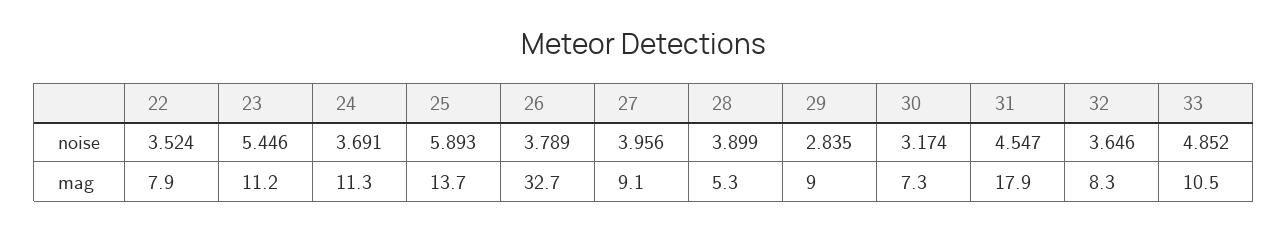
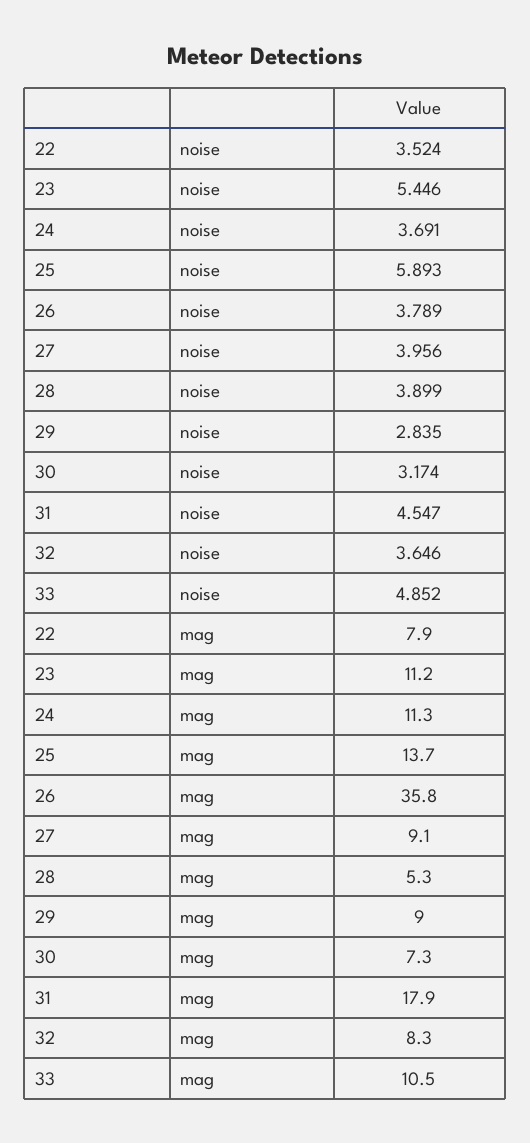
  {
    "22": {
      "noise": 3.524,
      "mag": 7.9
    },
    "23": {
      "noise": 5.446,
      "mag": 11.2
    },
    "24": {
      "noise": 3.691,
      "mag": 11.3
    },
    "25": {
      "noise": 5.893,
      "mag": 13.7
    },
    "26": {
      "noise": 3.789,
-     "mag": 32.7
+     "mag": 35.8
    },
    "27": {
      "noise": 3.956,
      "mag": 9.1
    },
    "28": {
      "noise": 3.899,
      "mag": 5.3
    },
    "29": {
      "noise": 2.835,
      "mag": 9
    },
    "30": {
      "noise": 3.174,
      "mag": 7.3
    },
    "31": {
      "noise": 4.547,
      "mag": 17.9
    },
    "32": {
      "noise": 3.646,
      "mag": 8.3
    },
    "33": {
      "noise": 4.852,
      "mag": 10.5
    }
  }

